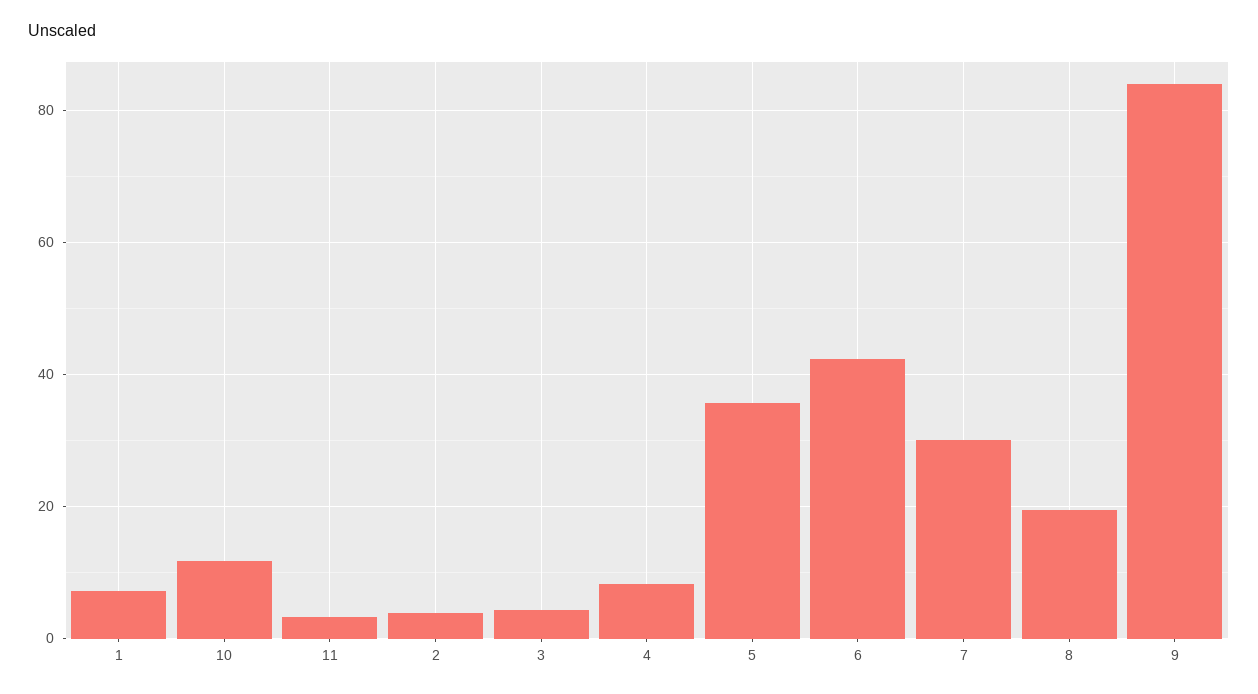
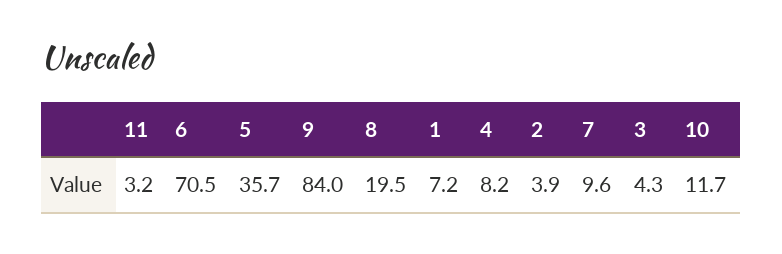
  {
    "1": 7.2,
    "10": 11.7,
    "11": 3.2,
    "2": 3.9,
    "3": 4.3,
    "4": 8.2,
    "5": 35.7,
-   "6": 42,
+   "6": 70.5,
-   "7": 30,
+   "7": 9.6,
    "8": 19.5,
    "9": 84
  }

